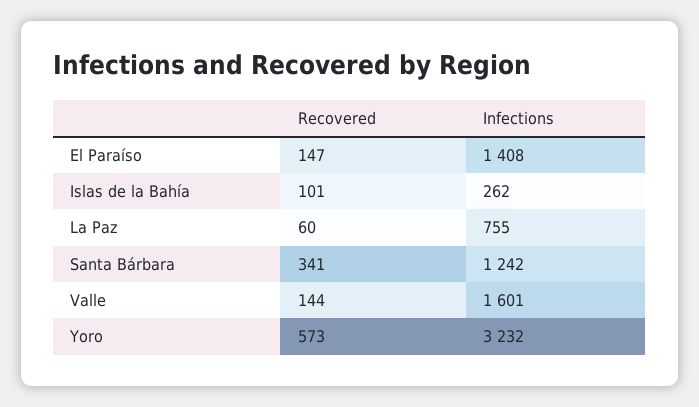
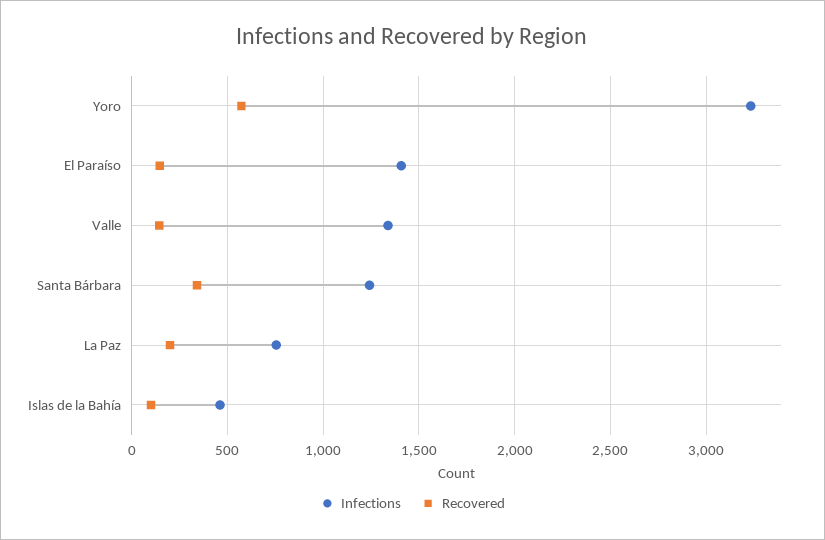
  {
    "Recovered": {
      "El Paraíso": 147,
      "Islas de la Bahía": 101,
-     "La Paz": 60,
+     "La Paz": 200,
      "Santa Bárbara": 341,
      "Valle": 144,
      "Yoro": 573
    },
    "Infections": {
      "El Paraíso": 1408,
-     "Islas de la Bahía": 262,
+     "Islas de la Bahía": 450,
      "La Paz": 755,
      "Santa Bárbara": 1242,
-     "Valle": 1601,
+     "Valle": 1350,
      "Yoro": 3232
    }
  }

